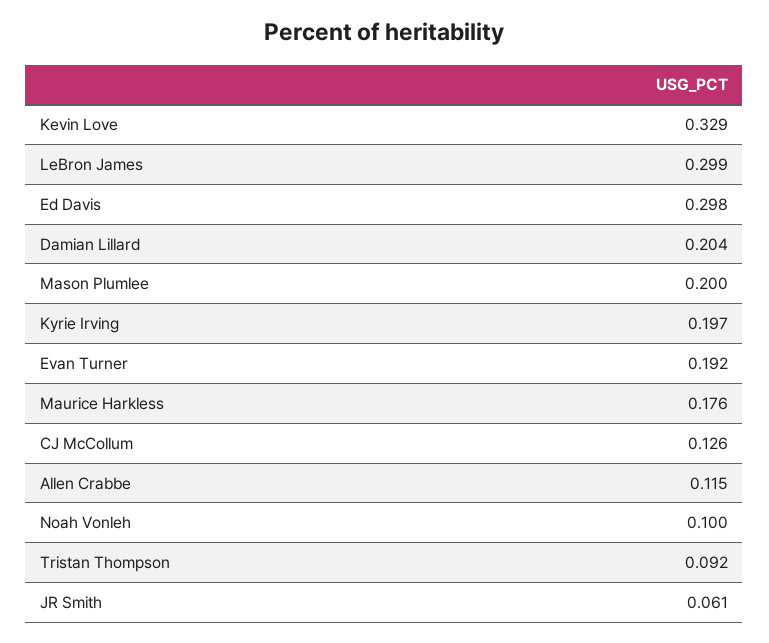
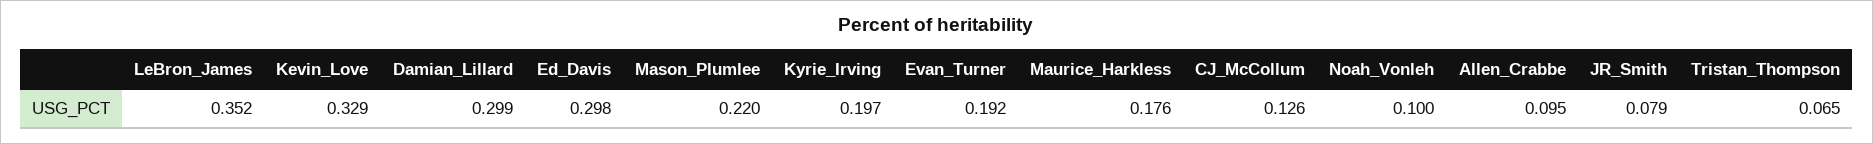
  {
    "Kevin Love": 0.329,
-   "LeBron James": 0.299,
+   "LeBron James": 0.352,
    "Ed Davis": 0.298,
-   "Damian Lillard": 0.204,
+   "Damian Lillard": 0.299,
-   "Mason Plumlee": 0.2,
+   "Mason Plumlee": 0.22,
    "Kyrie Irving": 0.197,
    "Evan Turner": 0.192,
    "Maurice Harkless": 0.176,
    "CJ McCollum": 0.126,
-   "Allen Crabbe": 0.115,
+   "Allen Crabbe": 0.095,
    "Noah Vonleh": 0.1,
-   "Tristan Thompson": 0.092,
+   "Tristan Thompson": 0.065,
-   "JR Smith": 0.061
+   "JR Smith": 0.079
  }

